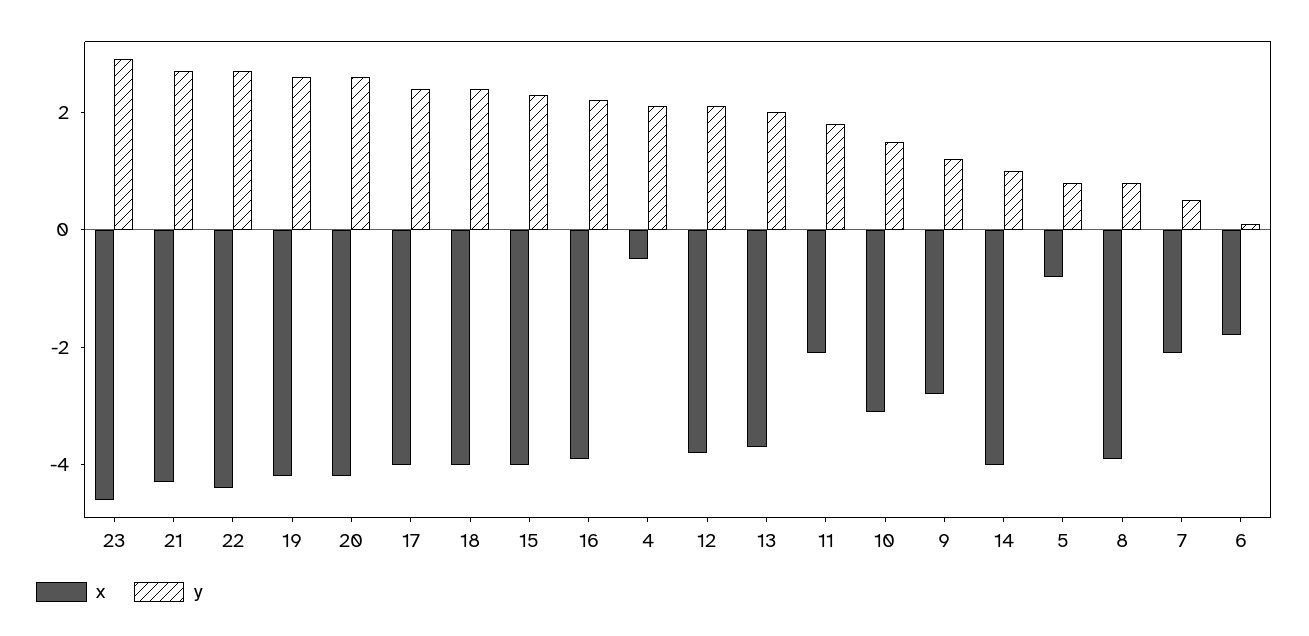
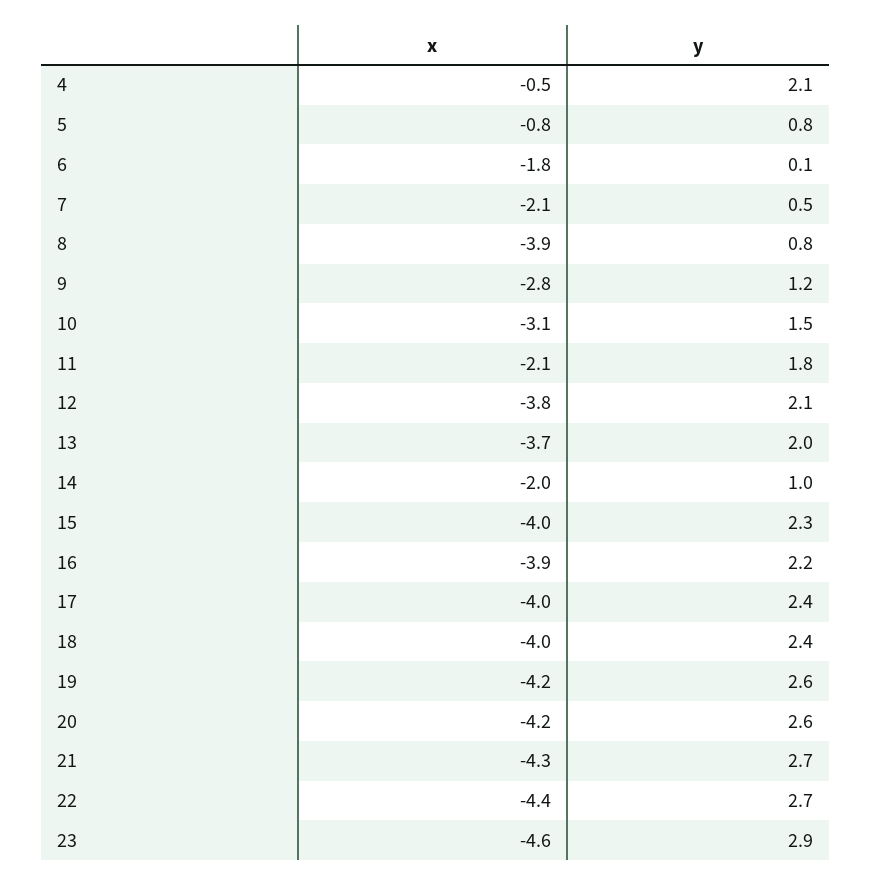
  {
    "x": {
      "23": -4.6,
      "21": -4.3,
      "22": -4.4,
      "19": -4.2,
      "20": -4.2,
      "17": -4,
      "18": -4,
      "15": -4,
      "16": -3.9,
      "4": -0.5,
      "12": -3.8,
      "13": -3.7,
      "11": -2.1,
      "10": -3.1,
      "9": -2.8,
-     "14": -4,
+     "14": -2,
      "5": -0.8,
      "8": -3.9,
      "7": -2.1,
      "6": -1.8
    },
    "y": {
      "23": 2.9,
      "21": 2.7,
      "22": 2.7,
      "19": 2.6,
      "20": 2.6,
      "17": 2.4,
      "18": 2.4,
      "15": 2.3,
      "16": 2.2,
      "4": 2.1,
      "12": 2.1,
      "13": 2,
      "11": 1.8,
      "10": 1.5,
      "9": 1.2,
      "14": 1,
      "5": 0.8,
      "8": 0.8,
      "7": 0.5,
      "6": 0.1
    }
  }

